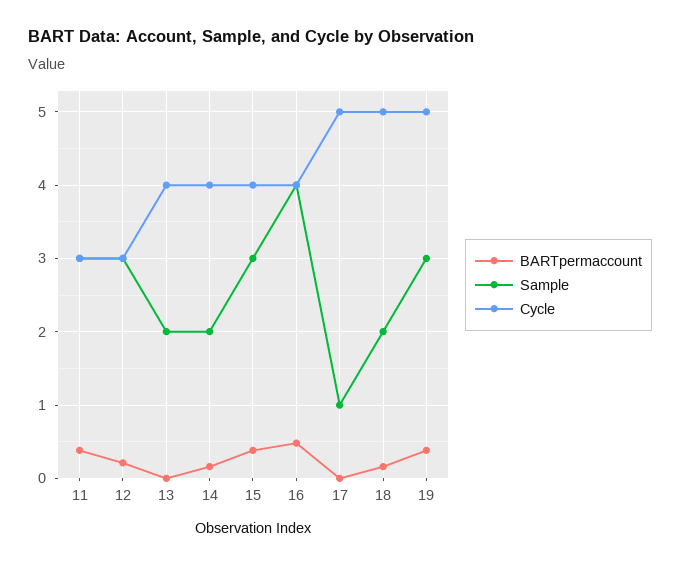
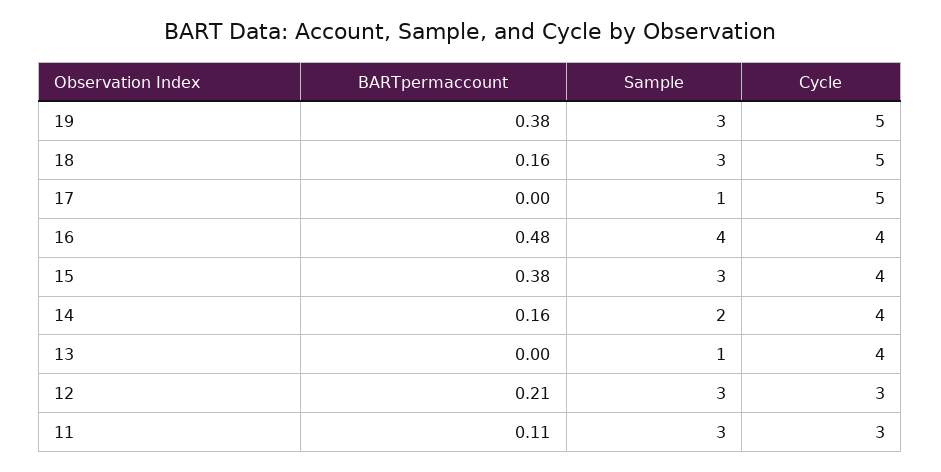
  {
    "BARTpermaccount": {
-     "11": 0.4,
+     "11": 0.11,
      "12": 0.21,
      "13": 0,
      "14": 0.16,
      "15": 0.38,
      "16": 0.48,
      "17": 0,
      "18": 0.16,
      "19": 0.38
    },
    "Sample": {
      "11": 3,
      "12": 3,
-     "13": 2,
+     "13": 1,
      "14": 2,
      "15": 3,
      "16": 4,
      "17": 1,
-     "18": 2,
+     "18": 3,
      "19": 3
    },
    "Cycle": {
      "11": 3,
      "12": 3,
      "13": 4,
      "14": 4,
      "15": 4,
      "16": 4,
      "17": 5,
      "18": 5,
      "19": 5
    }
  }

